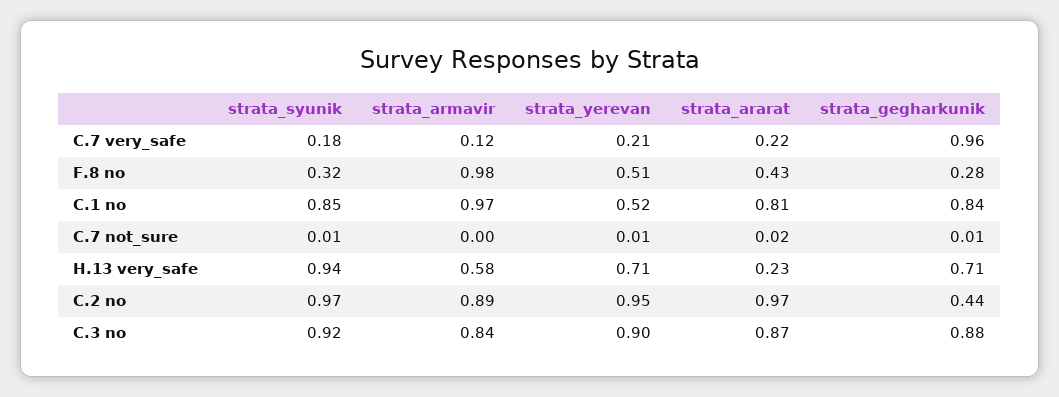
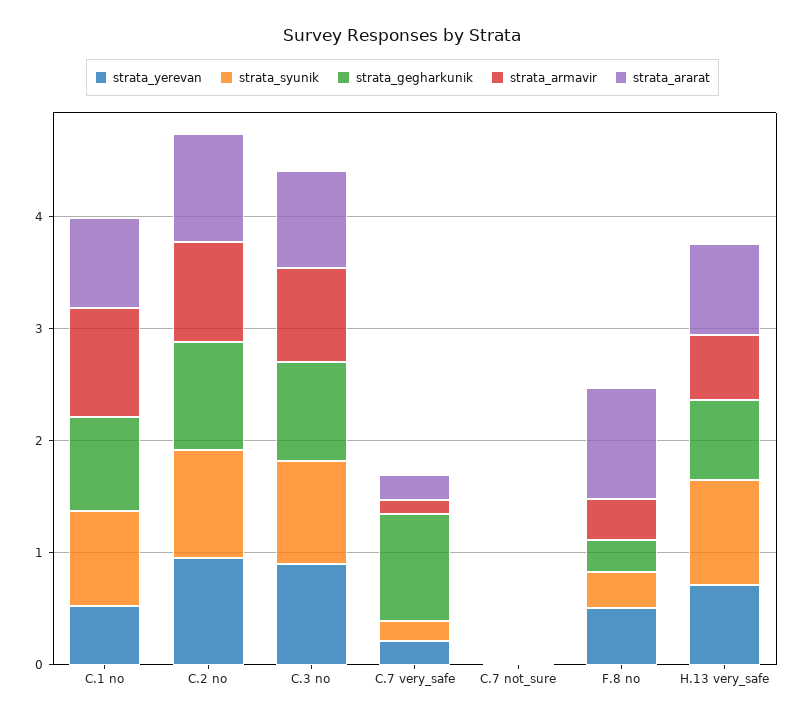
  {
    "strata_syunik": {
      "C.7 very_safe": 0.18,
      "F.8 no": 0.32,
      "C.1 no": 0.85,
      "C.7 not_sure": 0.01,
      "H.13 very_safe": 0.94,
      "C.2 no": 0.97,
      "C.3 no": 0.92
    },
    "strata_armavir": {
      "C.7 very_safe": 0.12,
-     "F.8 no": 0.98,
+     "F.8 no": 0.4,
      "C.1 no": 0.97,
      "C.7 not_sure": 0,
      "H.13 very_safe": 0.58,
      "C.2 no": 0.89,
      "C.3 no": 0.84
    },
    "strata_yerevan": {
      "C.7 very_safe": 0.21,
      "F.8 no": 0.51,
      "C.1 no": 0.52,
      "C.7 not_sure": 0.01,
      "H.13 very_safe": 0.71,
      "C.2 no": 0.95,
      "C.3 no": 0.9
    },
    "strata_ararat": {
      "C.7 very_safe": 0.22,
-     "F.8 no": 0.43,
+     "F.8 no": 1,
      "C.1 no": 0.81,
      "C.7 not_sure": 0.02,
-     "H.13 very_safe": 0.23,
+     "H.13 very_safe": 0.8,
      "C.2 no": 0.97,
      "C.3 no": 0.87
    },
    "strata_gegharkunik": {
      "C.7 very_safe": 0.96,
      "F.8 no": 0.28,
      "C.1 no": 0.84,
      "C.7 not_sure": 0.01,
      "H.13 very_safe": 0.71,
-     "C.2 no": 0.44,
+     "C.2 no": 1,
      "C.3 no": 0.88
    }
  }

